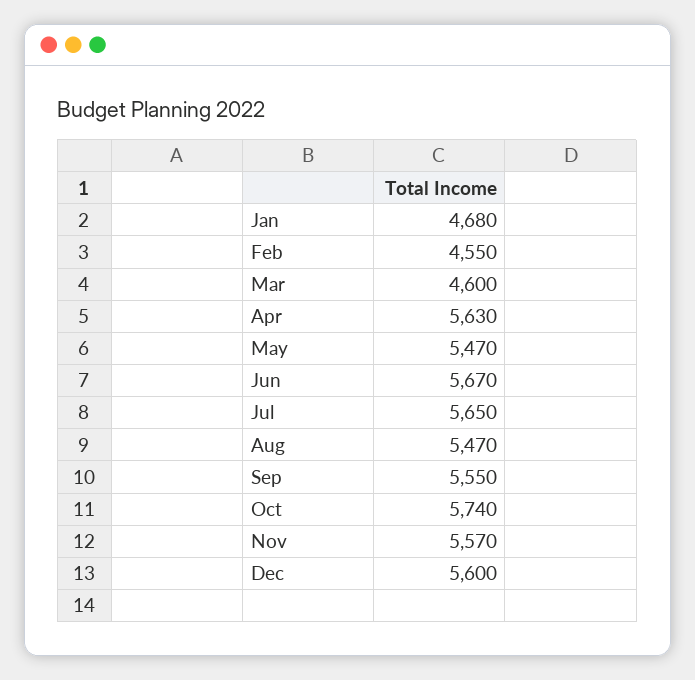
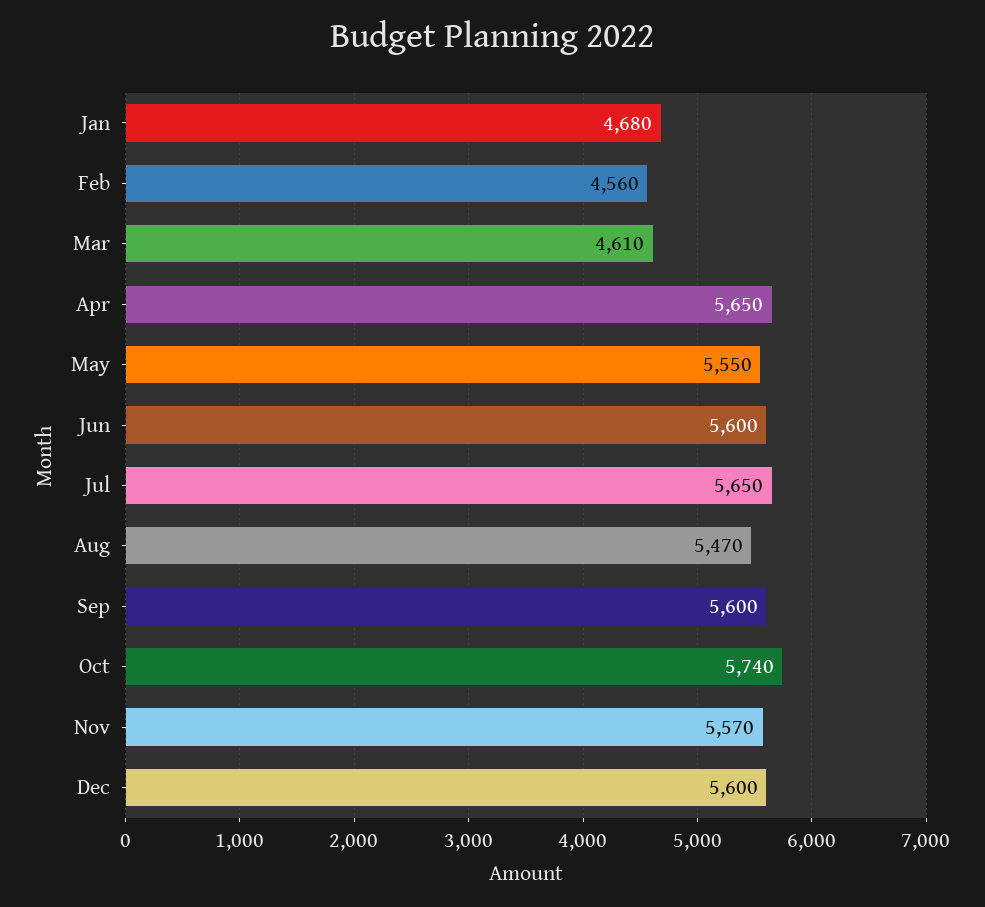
  {
    "Jan": 4680,
-   "Feb": 4550,
+   "Feb": 4560,
-   "Mar": 4600,
+   "Mar": 4610,
-   "Apr": 5630,
+   "Apr": 5650,
-   "May": 5470,
+   "May": 5550,
-   "Jun": 5670,
+   "Jun": 5600,
    "Jul": 5650,
    "Aug": 5470,
-   "Sep": 5550,
+   "Sep": 5600,
    "Oct": 5740,
    "Nov": 5570,
    "Dec": 5600
  }

